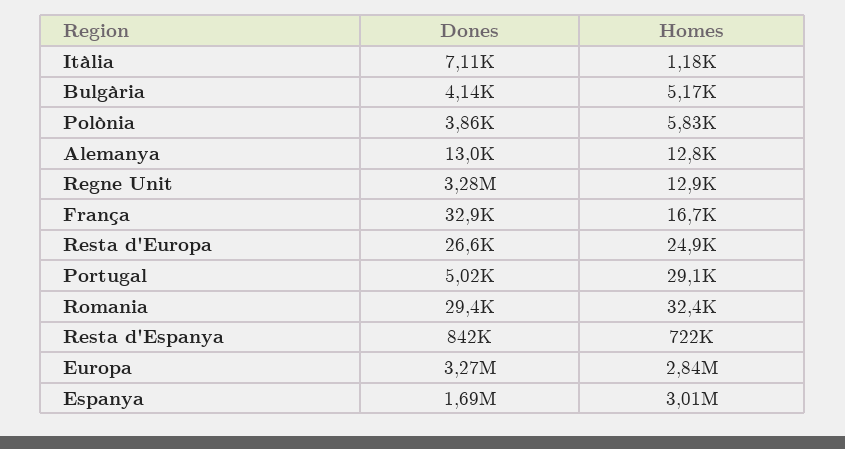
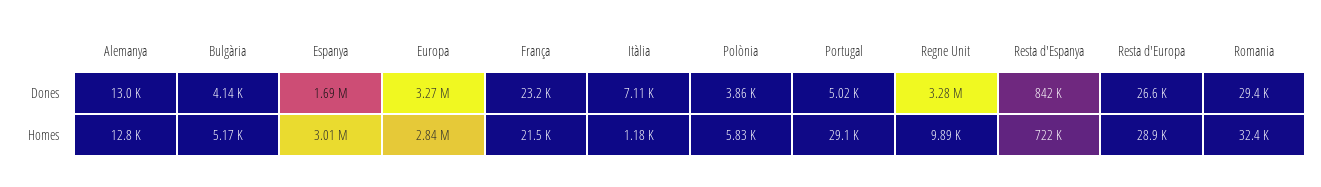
  {
    "Dones": {
      "Itàlia": 7110,
      "Bulgària": 4140,
      "Polònia": 3860,
      "Alemanya": 13000,
      "Regne Unit": 3280000,
-     "França": 32900,
+     "França": 23200,
      "Resta d'Europa": 26600,
      "Portugal": 5020,
      "Romania": 29400,
      "Resta d'Espanya": 842000,
      "Europa": 3270000,
      "Espanya": 1690000
    },
    "Homes": {
      "Itàlia": 1180,
      "Bulgària": 5170,
      "Polònia": 5830,
      "Alemanya": 12800,
-     "Regne Unit": 12900,
+     "Regne Unit": 9890,
-     "França": 16700,
+     "França": 21500,
-     "Resta d'Europa": 24900,
+     "Resta d'Europa": 28900,
      "Portugal": 29100,
      "Romania": 32400,
      "Resta d'Espanya": 722000,
      "Europa": 2840000,
      "Espanya": 3010000
    }
  }

